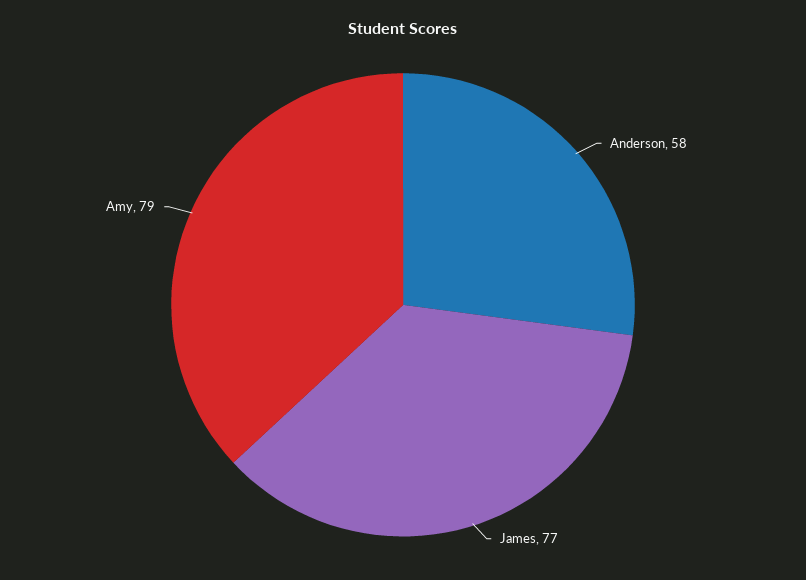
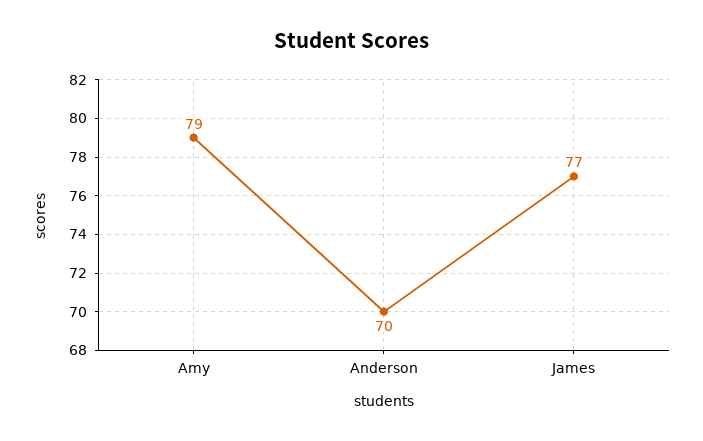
  {
-   "Anderson": 58,
+   "Anderson": 70,
    "James": 77,
    "Amy": 79
  }

